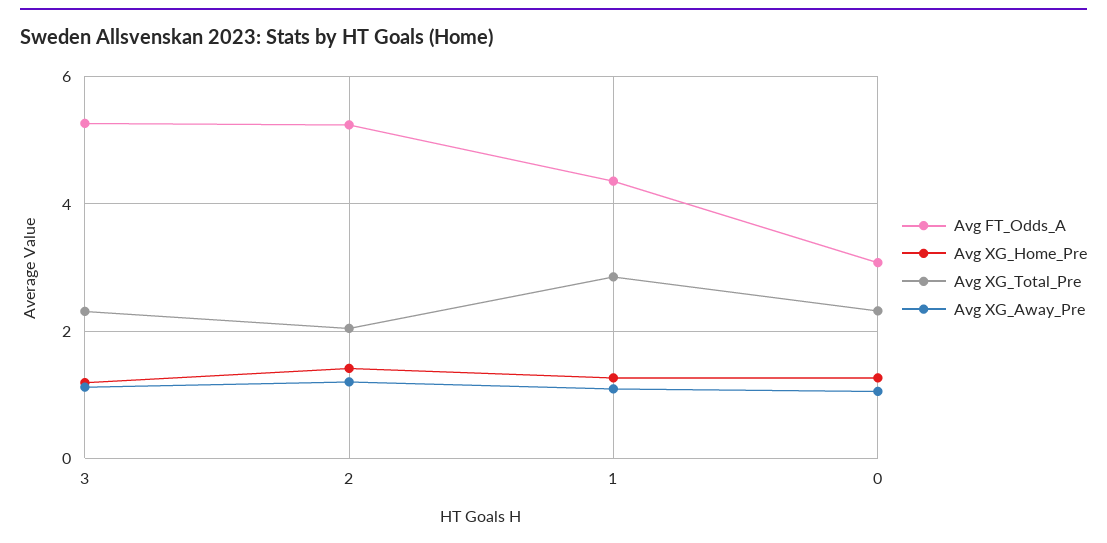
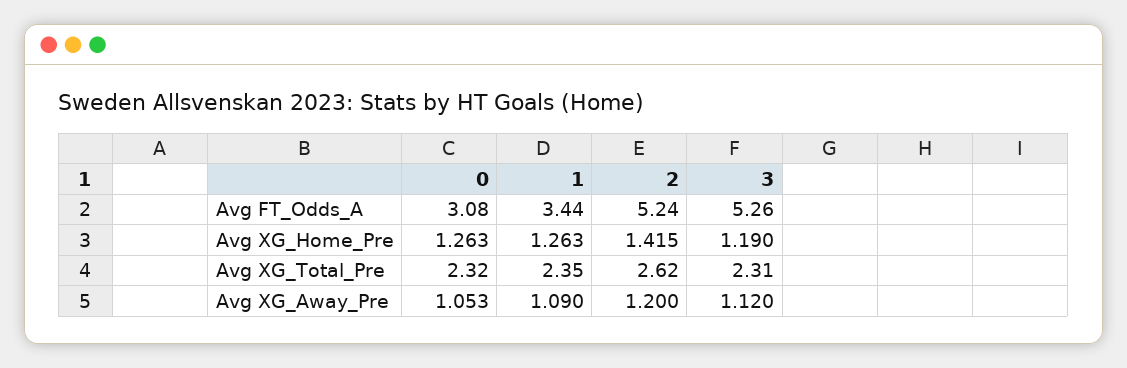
  {
    "Avg FT_Odds_A": {
      "3": 5.26,
      "2": 5.24,
-     "1": 4.4,
+     "1": 3.44,
      "0": 3.08
    },
    "Avg XG_Home_Pre": {
      "3": 1.19,
      "2": 1.415,
      "1": 1.263,
      "0": 1.263
    },
    "Avg XG_Total_Pre": {
      "3": 2.31,
-     "2": 2,
+     "2": 2.62,
-     "1": 2.8,
+     "1": 2.35,
      "0": 2.32
    },
    "Avg XG_Away_Pre": {
      "3": 1.12,
      "2": 1.2,
      "1": 1.09,
      "0": 1.053
    }
  }

